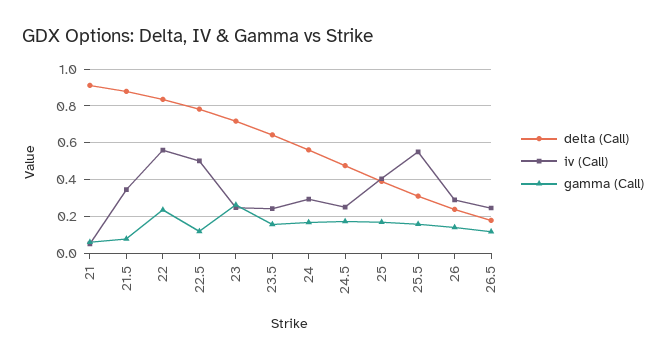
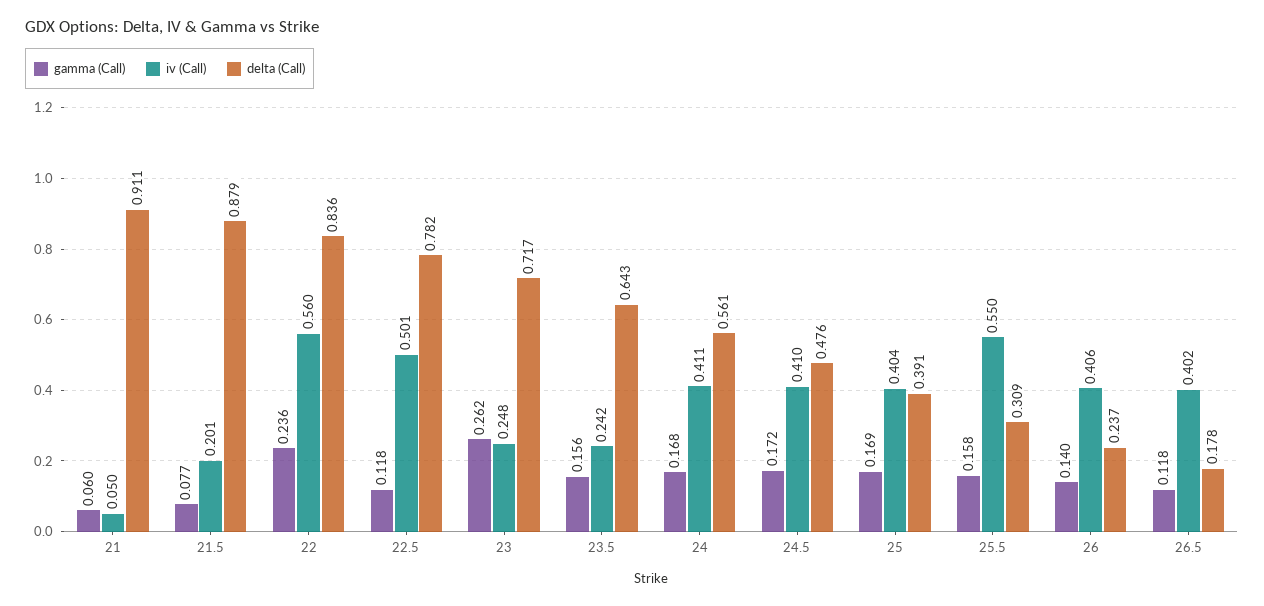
  {
    "delta (Call)": {
      "21": 0.911,
      "21.5": 0.879,
      "22": 0.836,
      "22.5": 0.782,
      "23": 0.717,
      "23.5": 0.643,
      "24": 0.561,
      "24.5": 0.476,
      "25": 0.391,
      "25.5": 0.309,
      "26": 0.237,
      "26.5": 0.178
    },
    "iv (Call)": {
      "21": 0.05,
-     "21.5": 0.35,
+     "21.5": 0.201,
      "22": 0.56,
      "22.5": 0.501,
      "23": 0.248,
      "23.5": 0.242,
-     "24": 0.3,
+     "24": 0.411,
-     "24.5": 0.25,
+     "24.5": 0.41,
      "25": 0.404,
      "25.5": 0.55,
-     "26": 0.3,
+     "26": 0.406,
-     "26.5": 0.25
+     "26.5": 0.402
    },
    "gamma (Call)": {
      "21": 0.06,
      "21.5": 0.077,
      "22": 0.236,
      "22.5": 0.118,
      "23": 0.262,
      "23.5": 0.156,
      "24": 0.168,
      "24.5": 0.172,
      "25": 0.169,
      "25.5": 0.158,
      "26": 0.14,
      "26.5": 0.118
    }
  }

